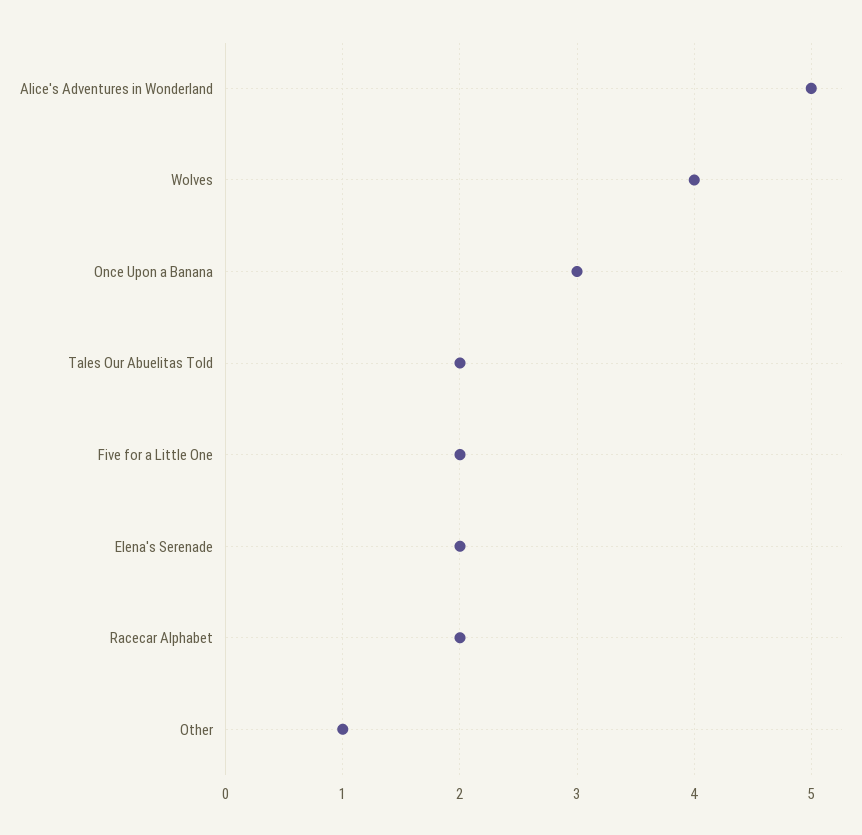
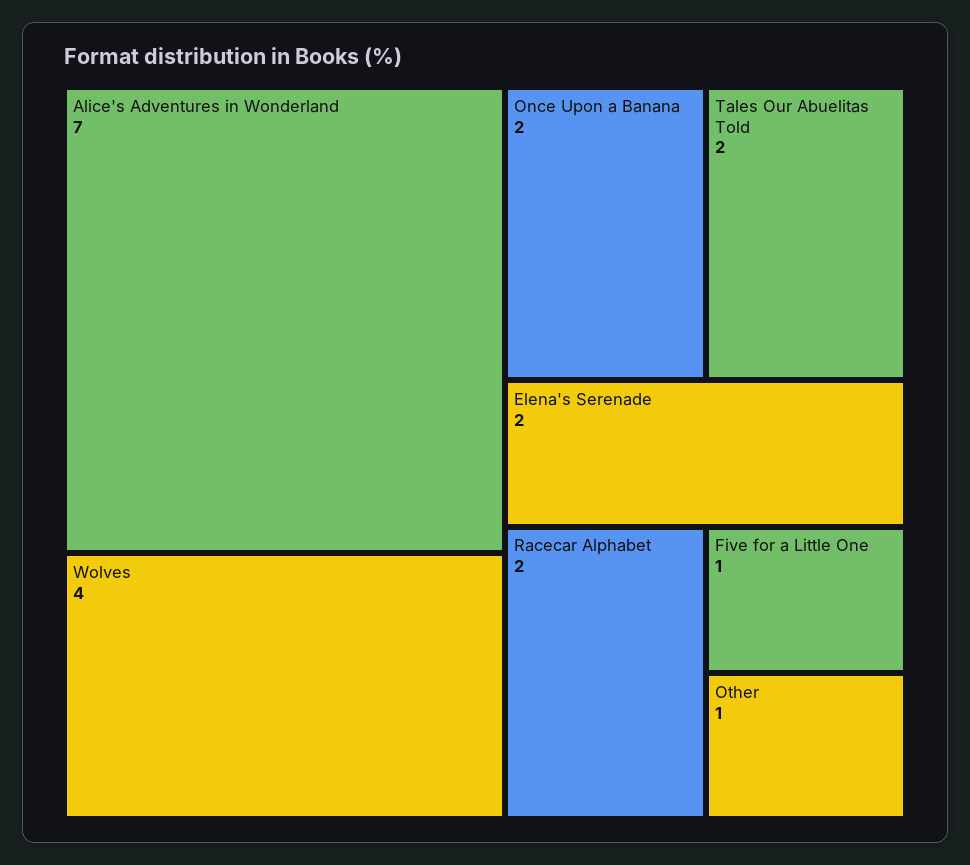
  {
-   "Alice's Adventures in Wonderland": 5,
+   "Alice's Adventures in Wonderland": 7,
    "Wolves": 4,
-   "Once Upon a Banana": 3,
+   "Once Upon a Banana": 2,
    "Tales Our Abuelitas Told": 2,
-   "Five for a Little One": 2,
+   "Five for a Little One": 1,
    "Elena's Serenade": 2,
    "Racecar Alphabet": 2,
    "Other": 1
  }

